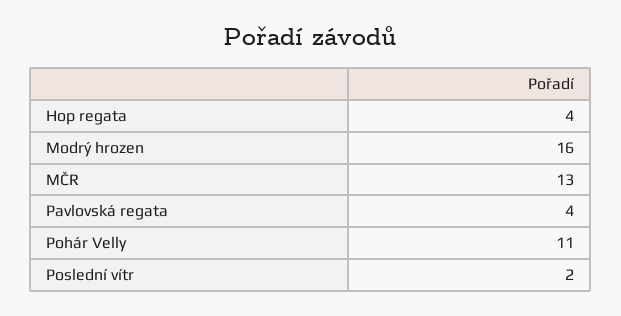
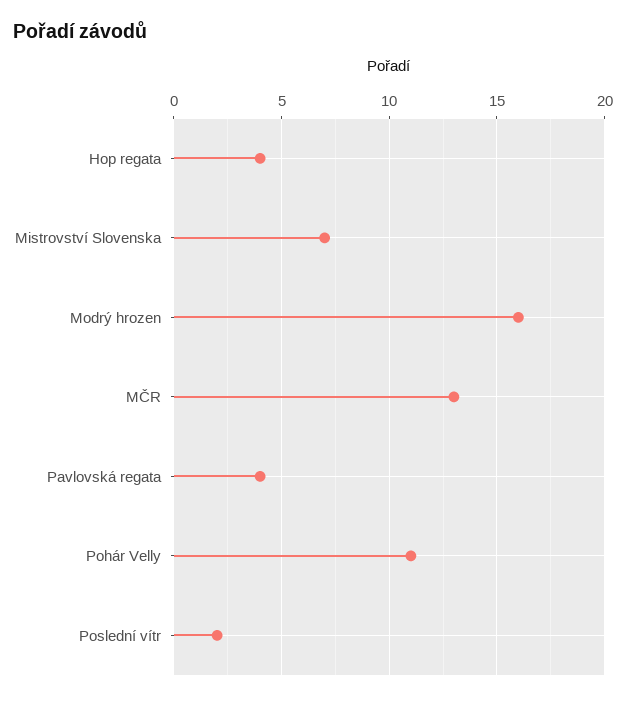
  {
    "Hop regata": 4,
    "Modrý hrozen": 16,
    "MČR": 13,
    "Pavlovská regata": 4,
    "Pohár Velly": 11,
-   "Poslední vítr": 2
+   "Poslední vítr": 2,
+   "Mistrovství Slovenska": 7
  }

